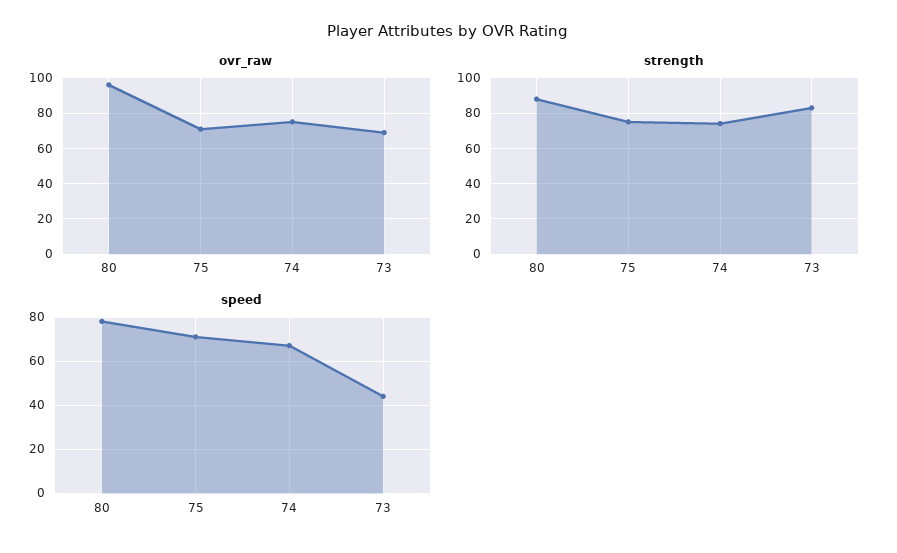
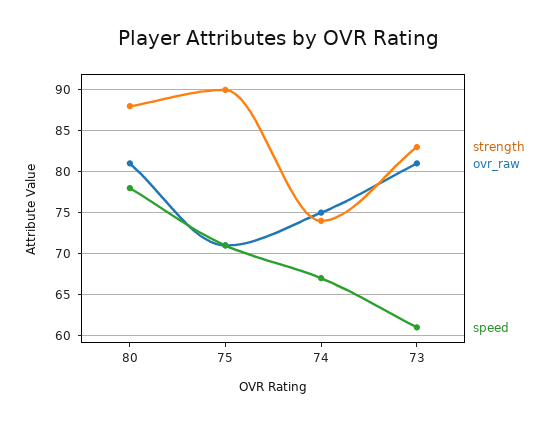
  {
    "ovr_raw": {
-     "80": 95,
+     "80": 81,
      "75": 71,
      "74": 75,
-     "73": 70
+     "73": 81
    },
    "strength": {
      "80": 88,
-     "75": 75,
+     "75": 90,
      "74": 74,
      "73": 83
    },
    "speed": {
      "80": 78,
      "75": 71,
      "74": 67,
-     "73": 45
+     "73": 61
    }
  }

